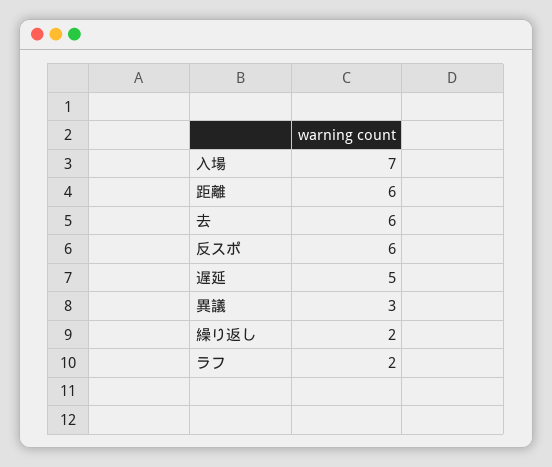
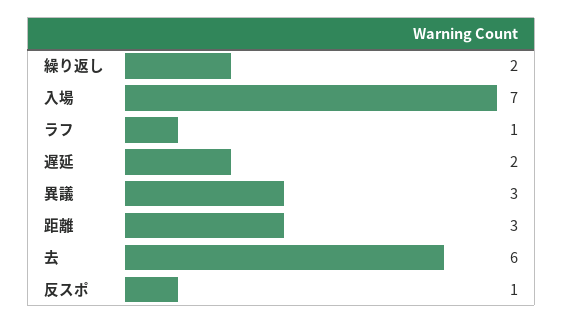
  {
    "入場": 7,
-   "距離": 6,
+   "距離": 3,
    "去": 6,
-   "反スポ": 6,
+   "反スポ": 1,
-   "遅延": 5,
+   "遅延": 2,
    "異議": 3,
    "繰り返し": 2,
-   "ラフ": 2
+   "ラフ": 1
  }

